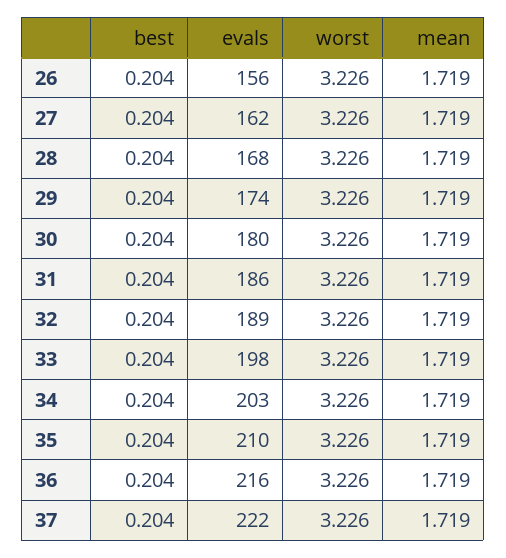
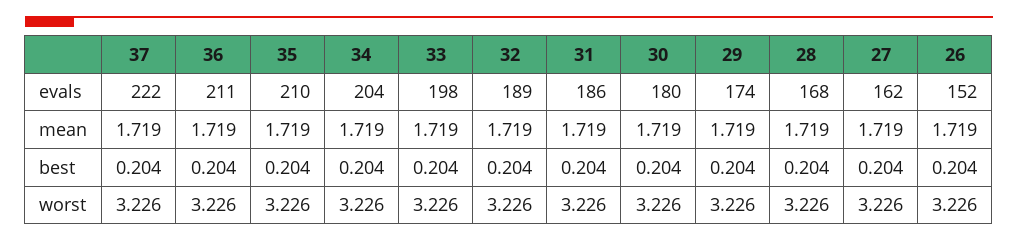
  {
    "best": {
      "26": 0.204,
      "27": 0.204,
      "28": 0.204,
      "29": 0.204,
      "30": 0.204,
      "31": 0.204,
      "32": 0.204,
      "33": 0.204,
      "34": 0.204,
      "35": 0.204,
      "36": 0.204,
      "37": 0.204
    },
    "evals": {
-     "26": 156,
+     "26": 152,
      "27": 162,
      "28": 168,
      "29": 174,
      "30": 180,
      "31": 186,
      "32": 189,
      "33": 198,
-     "34": 203,
+     "34": 204,
      "35": 210,
-     "36": 216,
+     "36": 211,
      "37": 222
    },
    "worst": {
      "26": 3.226,
      "27": 3.226,
      "28": 3.226,
      "29": 3.226,
      "30": 3.226,
      "31": 3.226,
      "32": 3.226,
      "33": 3.226,
      "34": 3.226,
      "35": 3.226,
      "36": 3.226,
      "37": 3.226
    },
    "mean": {
      "26": 1.719,
      "27": 1.719,
      "28": 1.719,
      "29": 1.719,
      "30": 1.719,
      "31": 1.719,
      "32": 1.719,
      "33": 1.719,
      "34": 1.719,
      "35": 1.719,
      "36": 1.719,
      "37": 1.719
    }
  }

